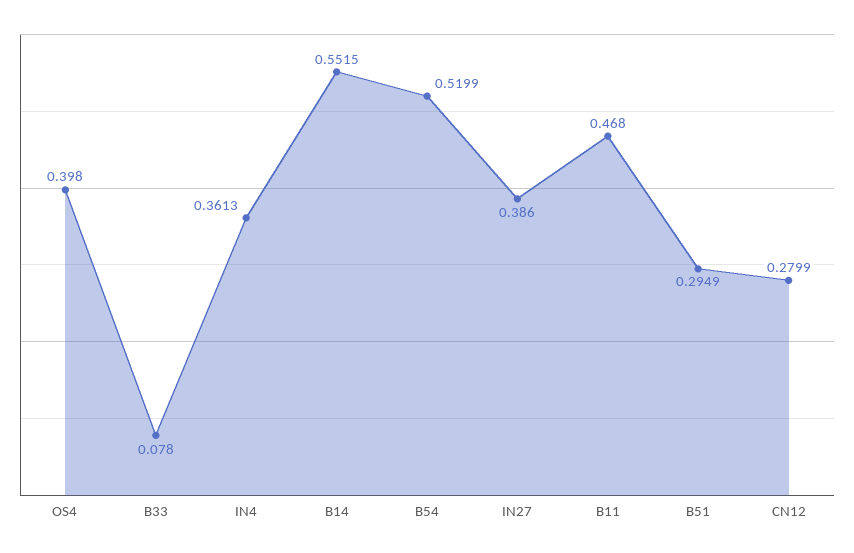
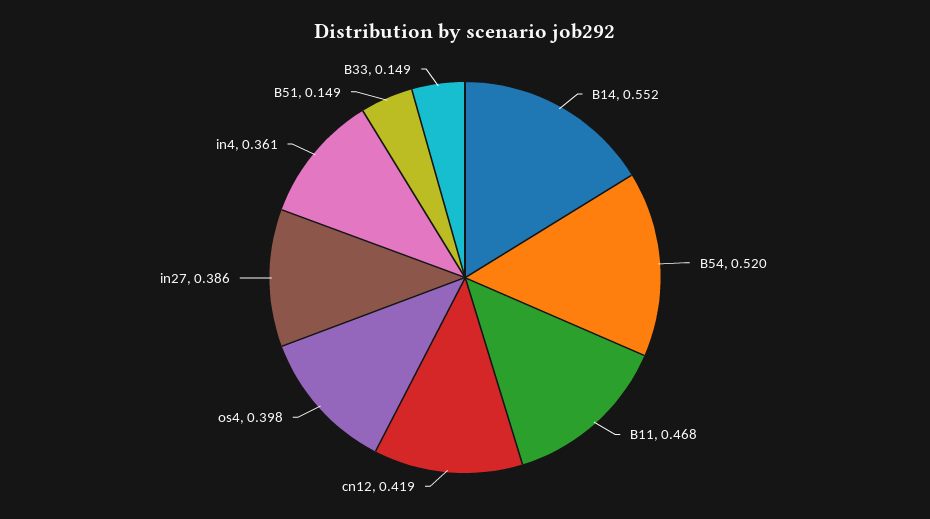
  {
    "OS4": 0.398,
-   "B33": 0.078,
+   "B33": 0.149,
    "IN4": 0.3613,
    "B14": 0.5515,
    "B54": 0.5199,
    "IN27": 0.386,
    "B11": 0.468,
-   "B51": 0.2949,
+   "B51": 0.149,
-   "CN12": 0.2799
+   "CN12": 0.419
  }

